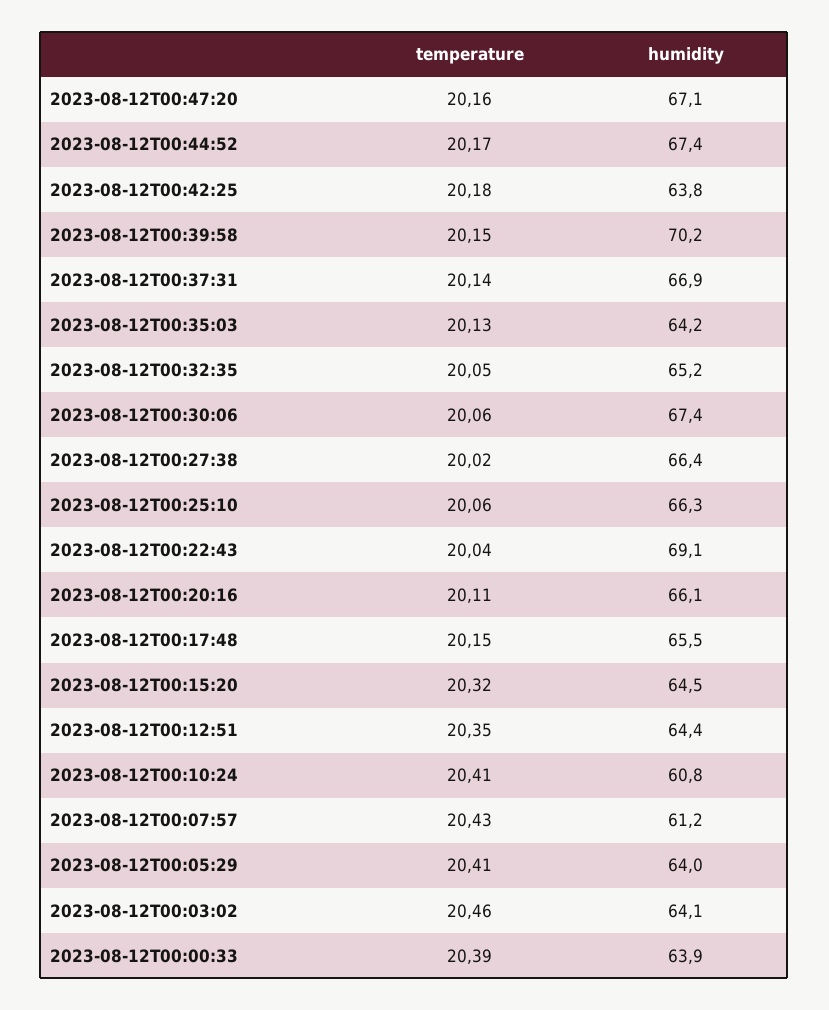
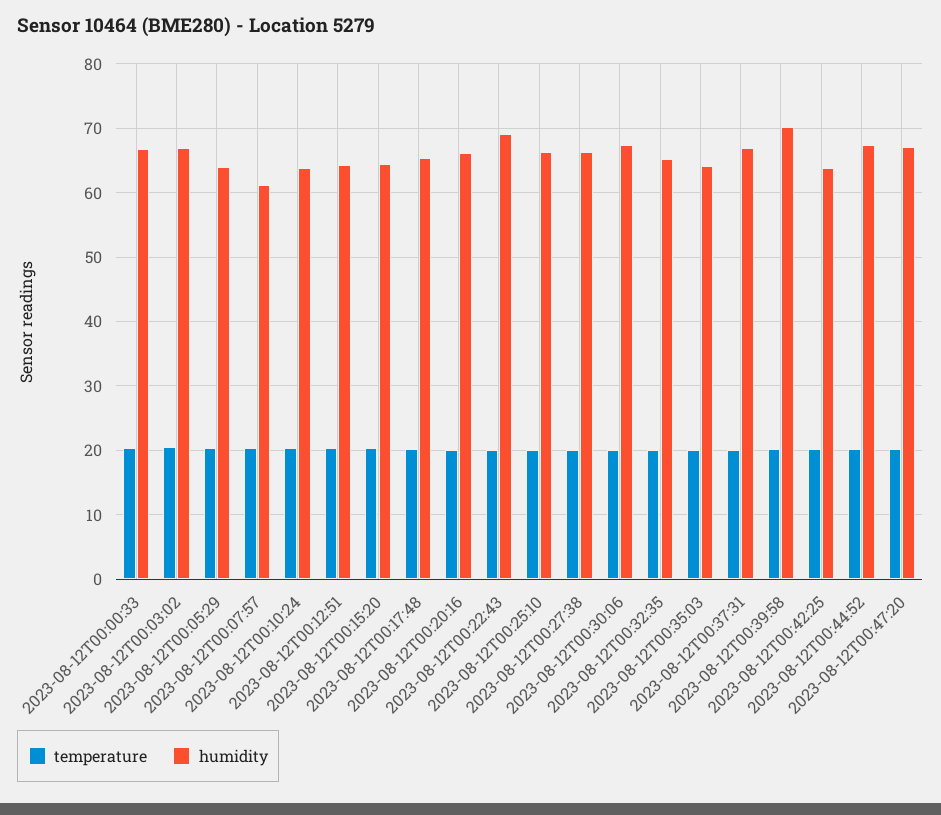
  {
    "temperature": {
      "2023-08-12T00:47:20": 20.16,
      "2023-08-12T00:44:52": 20.17,
      "2023-08-12T00:42:25": 20.18,
      "2023-08-12T00:39:58": 20.15,
      "2023-08-12T00:37:31": 20.14,
      "2023-08-12T00:35:03": 20.13,
      "2023-08-12T00:32:35": 20.05,
      "2023-08-12T00:30:06": 20.06,
      "2023-08-12T00:27:38": 20.02,
      "2023-08-12T00:25:10": 20.06,
      "2023-08-12T00:22:43": 20.04,
      "2023-08-12T00:20:16": 20.11,
      "2023-08-12T00:17:48": 20.15,
      "2023-08-12T00:15:20": 20.32,
      "2023-08-12T00:12:51": 20.35,
      "2023-08-12T00:10:24": 20.41,
      "2023-08-12T00:07:57": 20.43,
      "2023-08-12T00:05:29": 20.41,
      "2023-08-12T00:03:02": 20.46,
      "2023-08-12T00:00:33": 20.39
    },
    "humidity": {
      "2023-08-12T00:47:20": 67.1,
      "2023-08-12T00:44:52": 67.4,
      "2023-08-12T00:42:25": 63.8,
      "2023-08-12T00:39:58": 70.2,
      "2023-08-12T00:37:31": 66.9,
      "2023-08-12T00:35:03": 64.2,
      "2023-08-12T00:32:35": 65.2,
      "2023-08-12T00:30:06": 67.4,
      "2023-08-12T00:27:38": 66.4,
      "2023-08-12T00:25:10": 66.3,
      "2023-08-12T00:22:43": 69.1,
      "2023-08-12T00:20:16": 66.1,
      "2023-08-12T00:17:48": 65.5,
      "2023-08-12T00:15:20": 64.5,
      "2023-08-12T00:12:51": 64.4,
-     "2023-08-12T00:10:24": 60.8,
+     "2023-08-12T00:10:24": 64,
      "2023-08-12T00:07:57": 61.2,
      "2023-08-12T00:05:29": 64,
-     "2023-08-12T00:03:02": 64.1,
+     "2023-08-12T00:03:02": 67,
-     "2023-08-12T00:00:33": 63.9
+     "2023-08-12T00:00:33": 67
    }
  }

